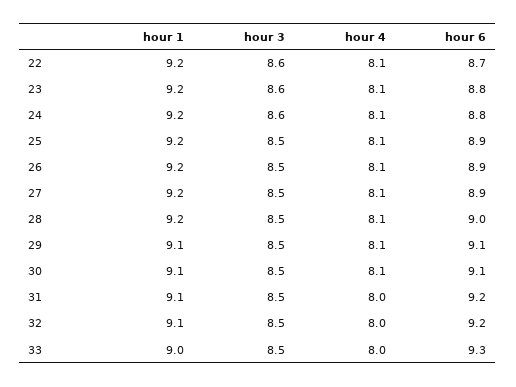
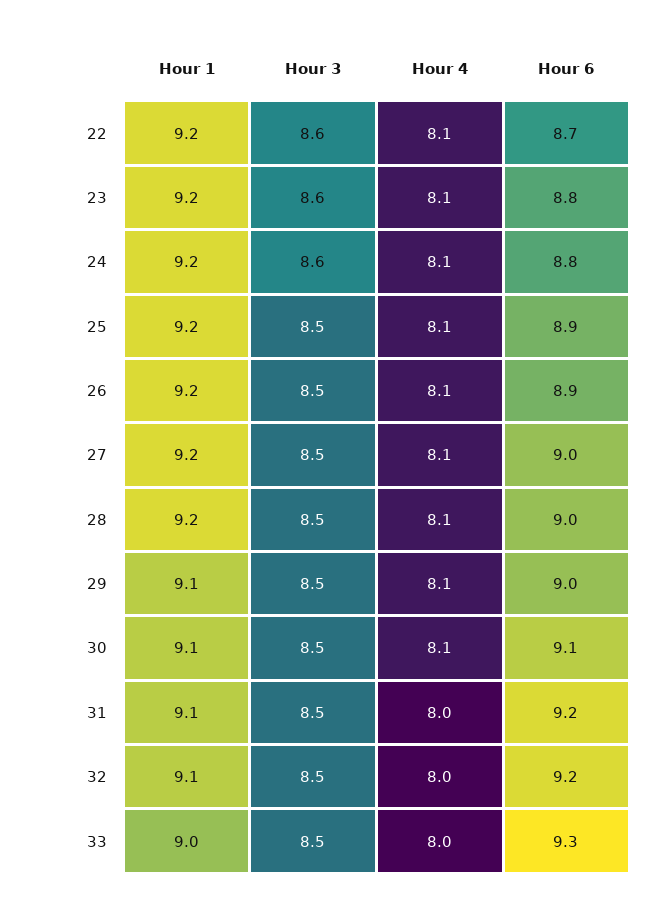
  {
    "hour 1": {
      "22": 9.2,
      "23": 9.2,
      "24": 9.2,
      "25": 9.2,
      "26": 9.2,
      "27": 9.2,
      "28": 9.2,
      "29": 9.1,
      "30": 9.1,
      "31": 9.1,
      "32": 9.1,
      "33": 9
    },
    "hour 3": {
      "22": 8.6,
      "23": 8.6,
      "24": 8.6,
      "25": 8.5,
      "26": 8.5,
      "27": 8.5,
      "28": 8.5,
      "29": 8.5,
      "30": 8.5,
      "31": 8.5,
      "32": 8.5,
      "33": 8.5
    },
    "hour 4": {
      "22": 8.1,
      "23": 8.1,
      "24": 8.1,
      "25": 8.1,
      "26": 8.1,
      "27": 8.1,
      "28": 8.1,
      "29": 8.1,
      "30": 8.1,
      "31": 8,
      "32": 8,
      "33": 8
    },
    "hour 6": {
      "22": 8.7,
      "23": 8.8,
      "24": 8.8,
      "25": 8.9,
      "26": 8.9,
-     "27": 8.9,
+     "27": 9,
      "28": 9,
-     "29": 9.1,
+     "29": 9,
      "30": 9.1,
      "31": 9.2,
      "32": 9.2,
      "33": 9.3
    }
  }

